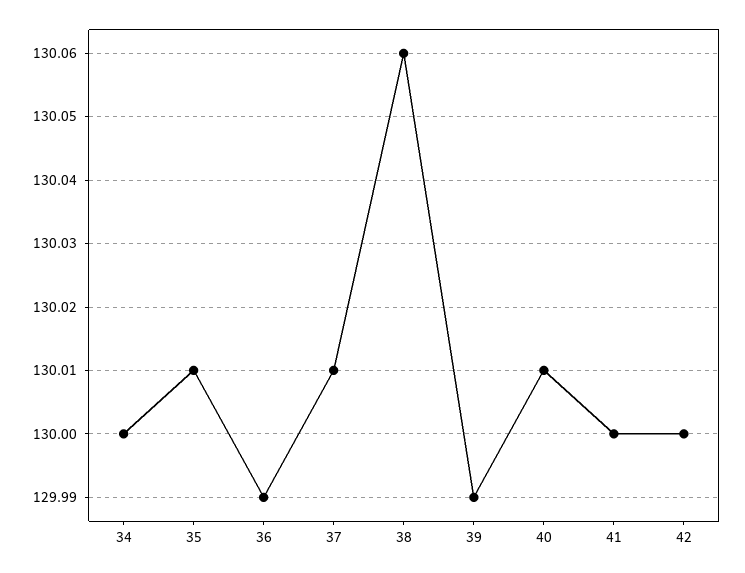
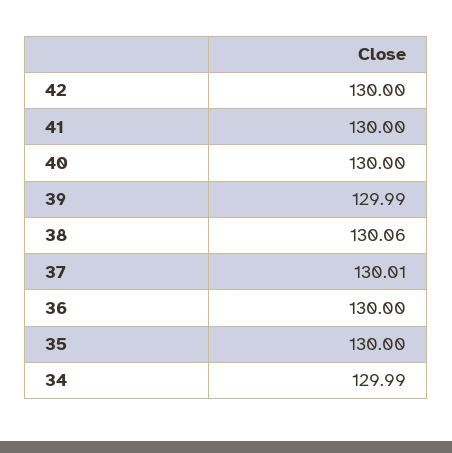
  {
-   "34": 130,
+   "34": 129.99,
-   "35": 130.01,
+   "35": 130,
-   "36": 129.99,
+   "36": 130,
    "37": 130.01,
    "38": 130.06,
    "39": 129.99,
-   "40": 130.01,
+   "40": 130,
    "41": 130,
    "42": 130
  }

